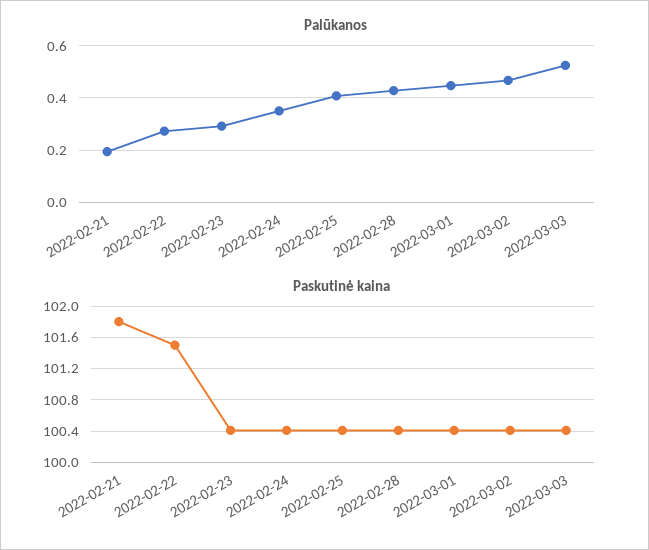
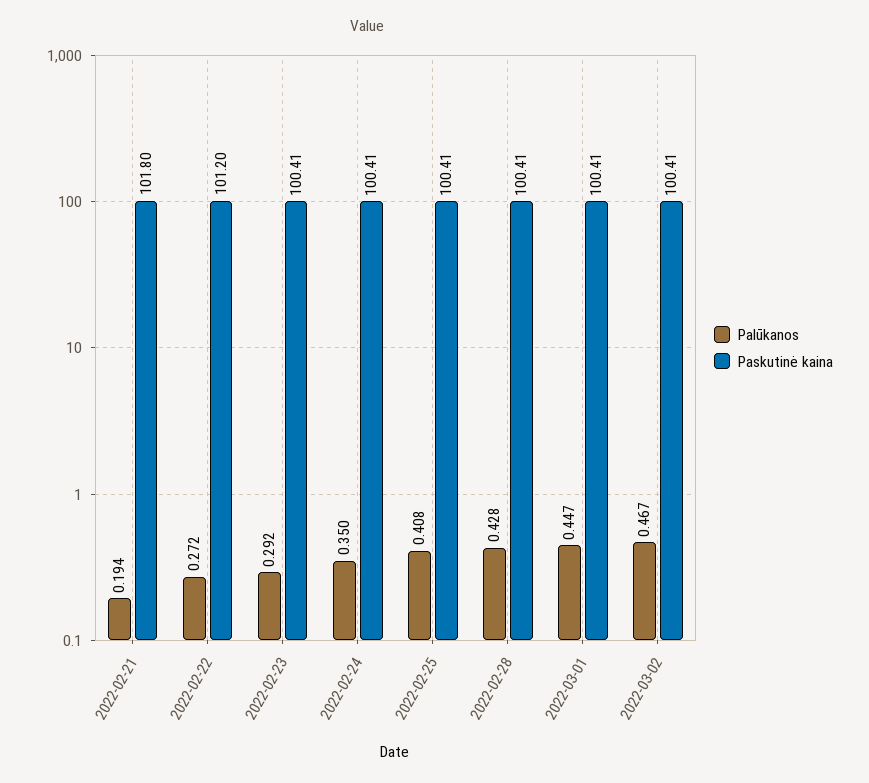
  {
    "Palūkanos": {
      "2022-02-21": 0.194,
      "2022-02-22": 0.272,
      "2022-02-23": 0.292,
      "2022-02-24": 0.35,
      "2022-02-25": 0.408,
      "2022-02-28": 0.428,
      "2022-03-01": 0.447,
-     "2022-03-02": 0.467,
+     "2022-03-02": 0.467
-     "2022-03-03": 0.525
    },
    "Paskutinė kaina": {
      "2022-02-21": 101.8,
-     "2022-02-22": 101.5,
+     "2022-02-22": 101.2,
      "2022-02-23": 100.41,
      "2022-02-24": 100.41,
      "2022-02-25": 100.41,
      "2022-02-28": 100.41,
      "2022-03-01": 100.41,
-     "2022-03-02": 100.41,
+     "2022-03-02": 100.41
-     "2022-03-03": 100.4
    }
  }

